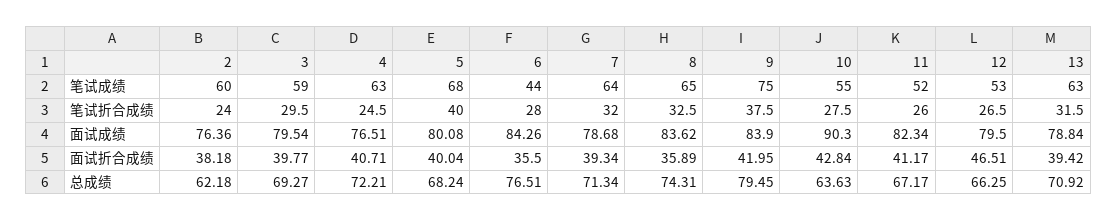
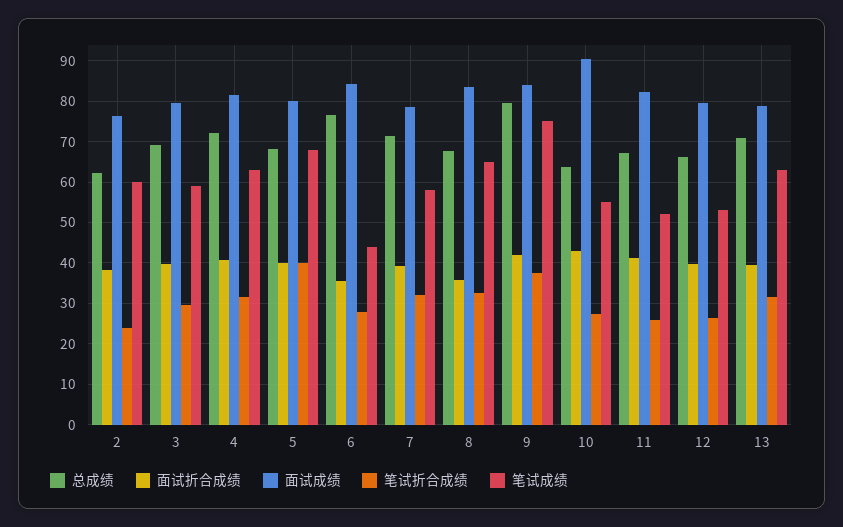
  {
    "笔试成绩": {
      "2": 60,
      "3": 59,
      "4": 63,
      "5": 68,
      "6": 44,
-     "7": 64,
+     "7": 58,
      "8": 65,
      "9": 75,
      "10": 55,
      "11": 52,
      "12": 53,
      "13": 63
    },
    "笔试折合成绩": {
      "2": 24,
      "3": 29.5,
-     "4": 24.5,
+     "4": 32,
      "5": 40,
      "6": 28,
      "7": 32,
      "8": 32.5,
      "9": 37.5,
      "10": 27.5,
      "11": 26,
      "12": 26.5,
      "13": 31.5
    },
    "面试成绩": {
      "2": 76.36,
      "3": 79.54,
-     "4": 76.51,
+     "4": 82,
      "5": 80.08,
      "6": 84.26,
      "7": 78.68,
      "8": 83.62,
      "9": 83.9,
      "10": 90.3,
      "11": 82.34,
      "12": 79.5,
      "13": 78.84
    },
    "面试折合成绩": {
      "2": 38.18,
      "3": 39.77,
      "4": 40.71,
      "5": 40.04,
      "6": 35.5,
      "7": 39.34,
      "8": 35.89,
      "9": 41.95,
      "10": 42.84,
      "11": 41.17,
-     "12": 46.51,
+     "12": 40,
      "13": 39.42
    },
    "总成绩": {
      "2": 62.18,
      "3": 69.27,
      "4": 72.21,
      "5": 68.24,
      "6": 76.51,
      "7": 71.34,
-     "8": 74.31,
+     "8": 68,
      "9": 79.45,
      "10": 63.63,
      "11": 67.17,
      "12": 66.25,
      "13": 70.92
    }
  }

